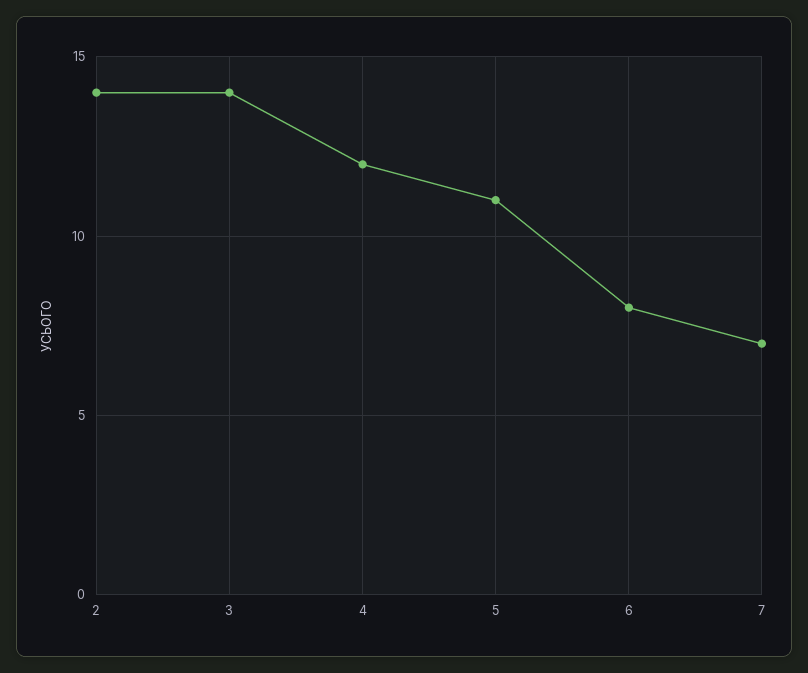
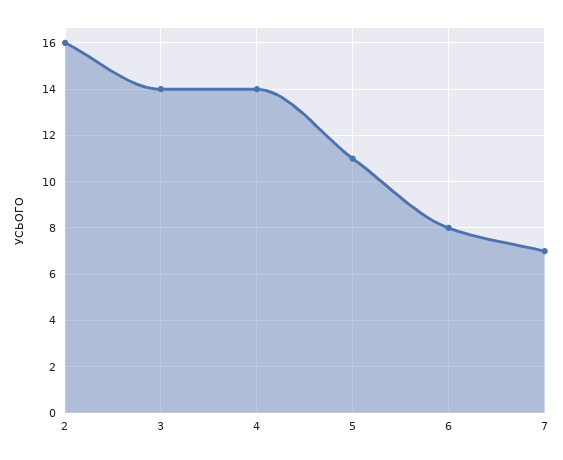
  {
-   "2": 14,
+   "2": 16,
    "3": 14,
-   "4": 12,
+   "4": 14,
    "5": 11,
    "6": 8,
    "7": 7
  }

